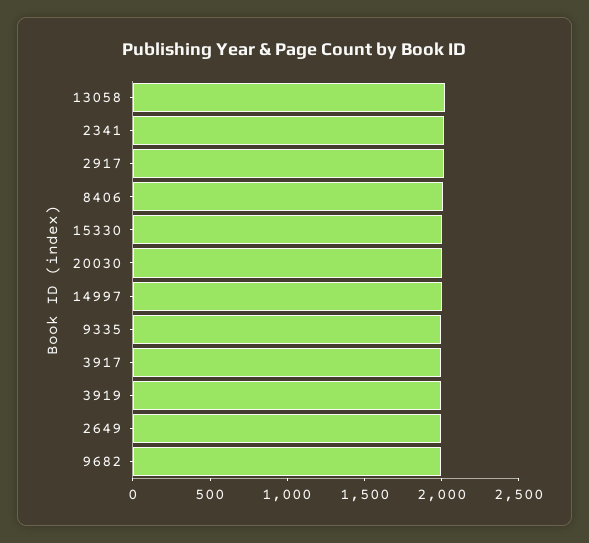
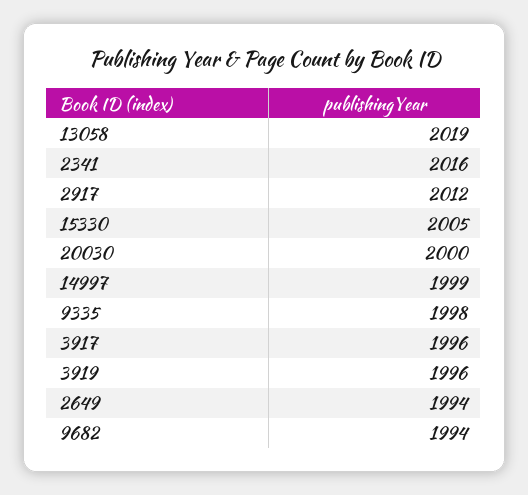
  {
    "13058": 2019,
    "2341": 2016,
    "2917": 2012,
-   "8406": 2000,
    "15330": 2005,
    "20030": 2000,
    "14997": 1999,
    "9335": 1998,
    "3917": 1996,
    "3919": 1996,
    "2649": 1994,
    "9682": 1994
  }

